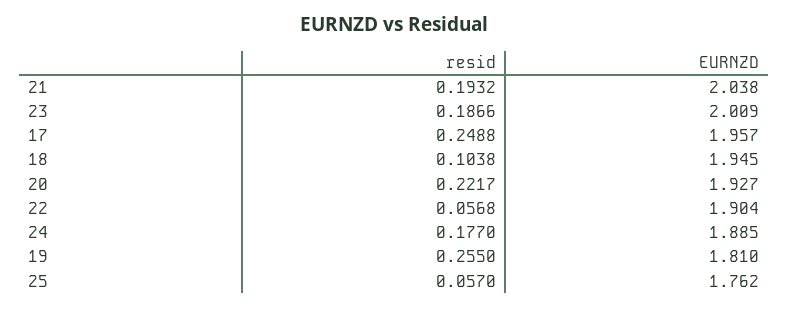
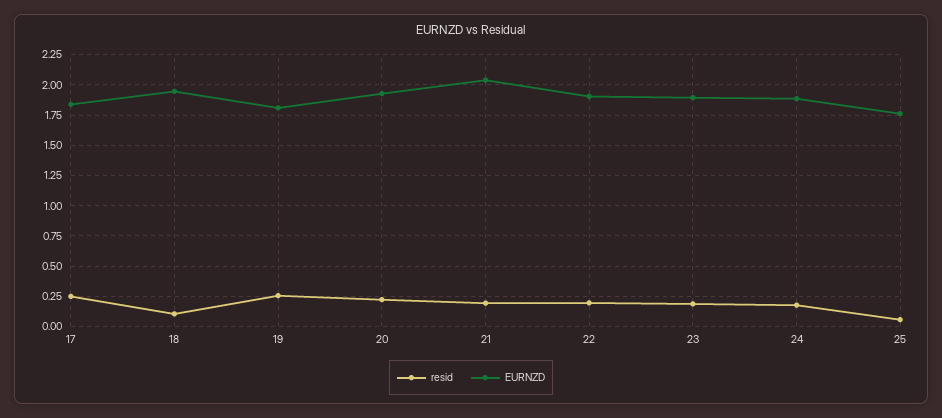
  {
    "resid": {
      "21": 0.1932,
      "23": 0.1866,
      "17": 0.2488,
      "18": 0.1038,
      "20": 0.2217,
-     "22": 0.0568,
+     "22": 0.2,
      "24": 0.177,
      "19": 0.255,
      "25": 0.057
    },
    "EURNZD": {
      "21": 2.038,
-     "23": 2.009,
+     "23": 1.9,
-     "17": 1.957,
+     "17": 1.85,
      "18": 1.945,
      "20": 1.927,
      "22": 1.904,
      "24": 1.885,
      "19": 1.81,
      "25": 1.762
    }
  }

